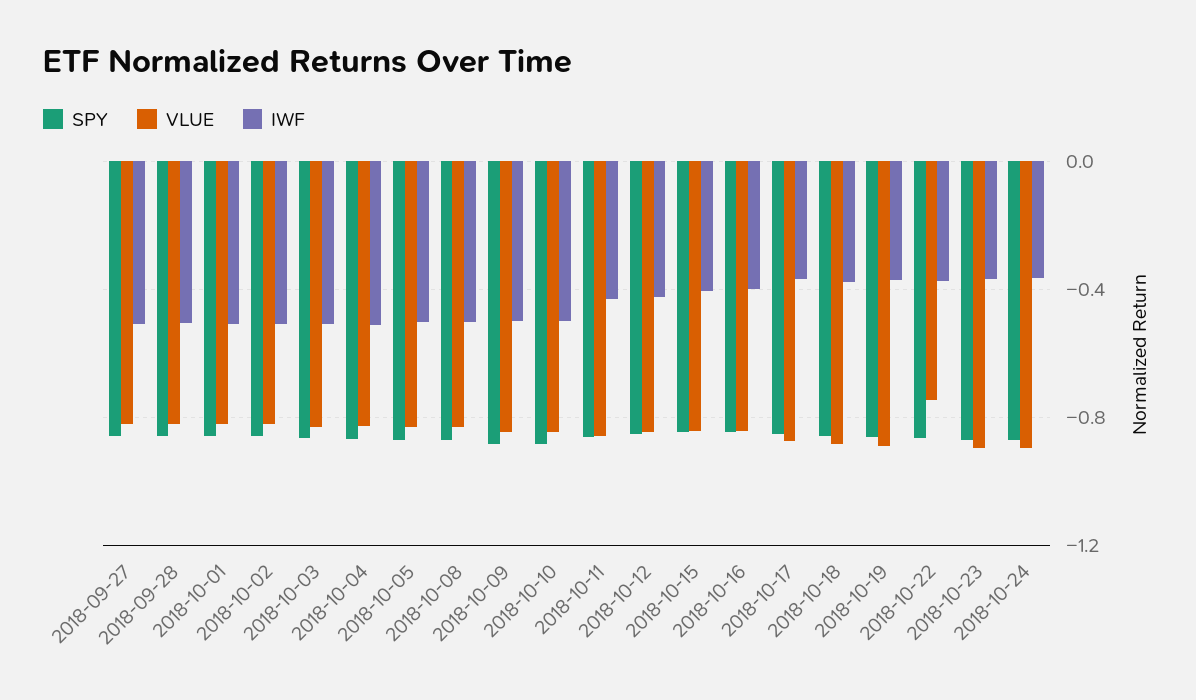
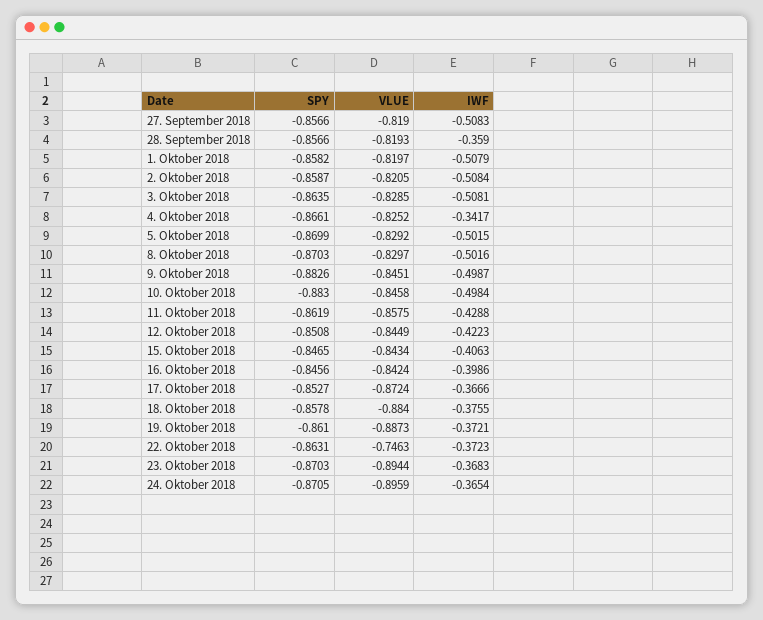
  {
    "SPY": {
      "2018-09-27": -0.8566,
      "2018-09-28": -0.8566,
      "2018-10-01": -0.8582,
      "2018-10-02": -0.8587,
      "2018-10-03": -0.8635,
      "2018-10-04": -0.8661,
      "2018-10-05": -0.8699,
      "2018-10-08": -0.8703,
      "2018-10-09": -0.8826,
      "2018-10-10": -0.883,
      "2018-10-11": -0.8619,
      "2018-10-12": -0.8508,
      "2018-10-15": -0.8465,
      "2018-10-16": -0.8456,
      "2018-10-17": -0.8527,
      "2018-10-18": -0.8578,
      "2018-10-19": -0.861,
      "2018-10-22": -0.8631,
      "2018-10-23": -0.8703,
      "2018-10-24": -0.8705
    },
    "VLUE": {
      "2018-09-27": -0.819,
      "2018-09-28": -0.8193,
      "2018-10-01": -0.8197,
      "2018-10-02": -0.8205,
      "2018-10-03": -0.8285,
      "2018-10-04": -0.8252,
      "2018-10-05": -0.8292,
      "2018-10-08": -0.8297,
      "2018-10-09": -0.8451,
      "2018-10-10": -0.8458,
      "2018-10-11": -0.8575,
      "2018-10-12": -0.8449,
      "2018-10-15": -0.8434,
      "2018-10-16": -0.8424,
      "2018-10-17": -0.8724,
      "2018-10-18": -0.884,
      "2018-10-19": -0.8873,
      "2018-10-22": -0.7463,
      "2018-10-23": -0.8944,
      "2018-10-24": -0.8959
    },
    "IWF": {
      "2018-09-27": -0.5083,
-     "2018-09-28": -0.5,
+     "2018-09-28": -0.359,
      "2018-10-01": -0.5079,
      "2018-10-02": -0.5084,
      "2018-10-03": -0.5081,
-     "2018-10-04": -0.5,
+     "2018-10-04": -0.3417,
      "2018-10-05": -0.5015,
      "2018-10-08": -0.5016,
      "2018-10-09": -0.4987,
      "2018-10-10": -0.4984,
      "2018-10-11": -0.4288,
      "2018-10-12": -0.4223,
      "2018-10-15": -0.4063,
      "2018-10-16": -0.3986,
      "2018-10-17": -0.3666,
      "2018-10-18": -0.3755,
      "2018-10-19": -0.3721,
      "2018-10-22": -0.3723,
      "2018-10-23": -0.3683,
      "2018-10-24": -0.3654
    }
  }

